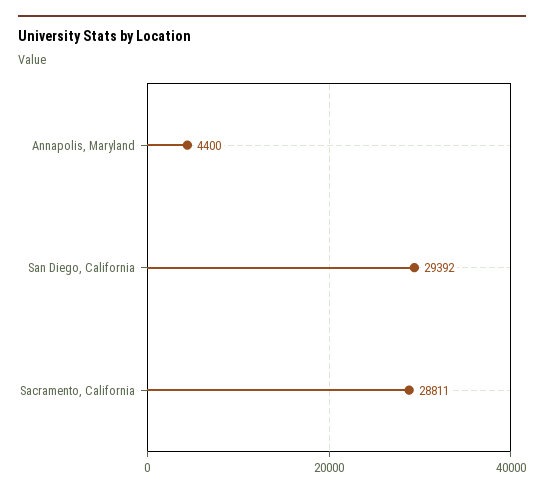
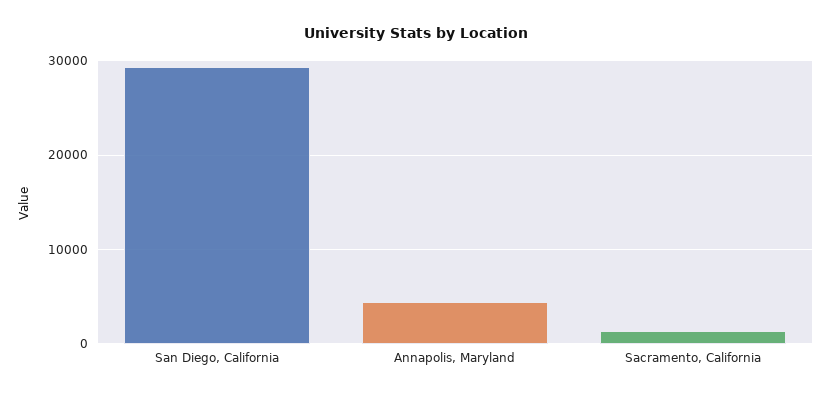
  {
    "Annapolis, Maryland": 4400,
    "San Diego, California": 29392,
-   "Sacramento, California": 28811
+   "Sacramento, California": 1000
  }

